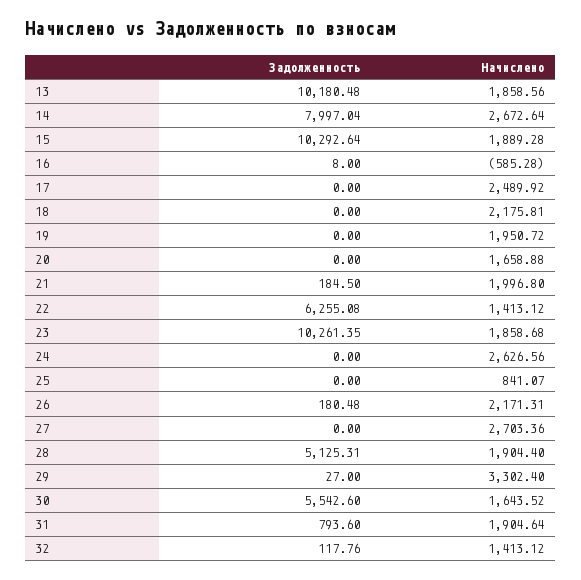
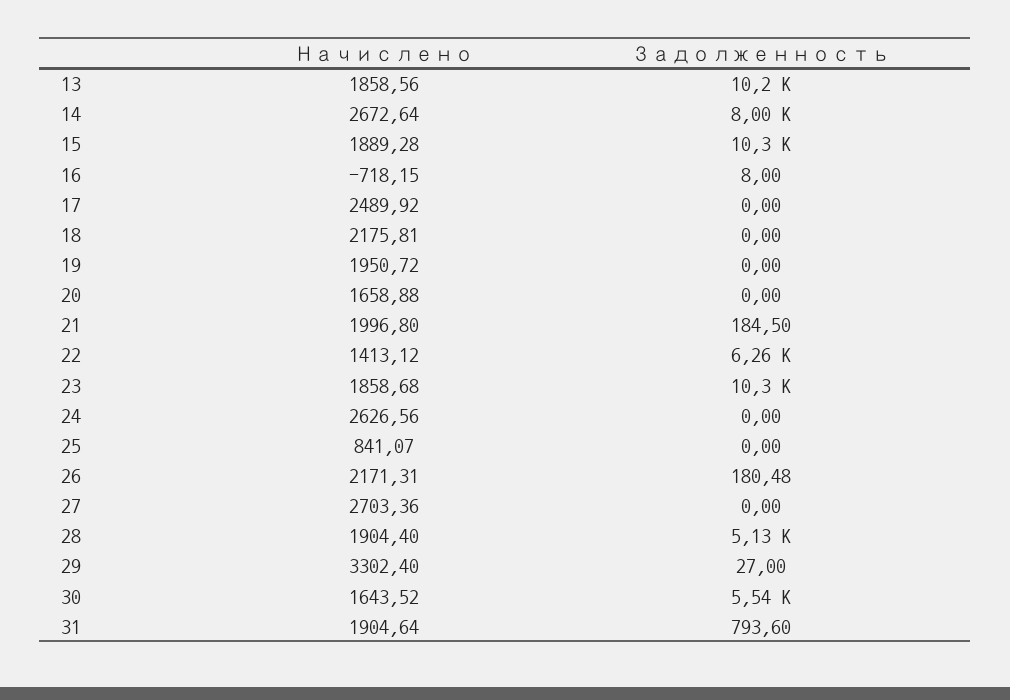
  {
    "Задолженность": {
      "13": 10180.48,
      "14": 7997.04,
      "15": 10292.64,
      "16": 8,
      "17": 0,
      "18": 0,
      "19": 0,
      "20": 0,
      "21": 184.5,
      "22": 6255.08,
      "23": 10261.35,
      "24": 0,
      "25": 0,
      "26": 180.48,
      "27": 0,
      "28": 5125.31,
      "29": 27,
      "30": 5542.6,
-     "31": 793.6,
+     "31": 793.6
-     "32": 117.76
    },
    "Начислено": {
      "13": 1858.56,
      "14": 2672.64,
      "15": 1889.28,
-     "16": -585.28,
+     "16": -718.15,
      "17": 2489.92,
      "18": 2175.81,
      "19": 1950.72,
      "20": 1658.88,
      "21": 1996.8,
      "22": 1413.12,
      "23": 1858.68,
      "24": 2626.56,
      "25": 841.07,
      "26": 2171.31,
      "27": 2703.36,
      "28": 1904.4,
      "29": 3302.4,
      "30": 1643.52,
-     "31": 1904.64,
+     "31": 1904.64
-     "32": 1413.12
    }
  }

